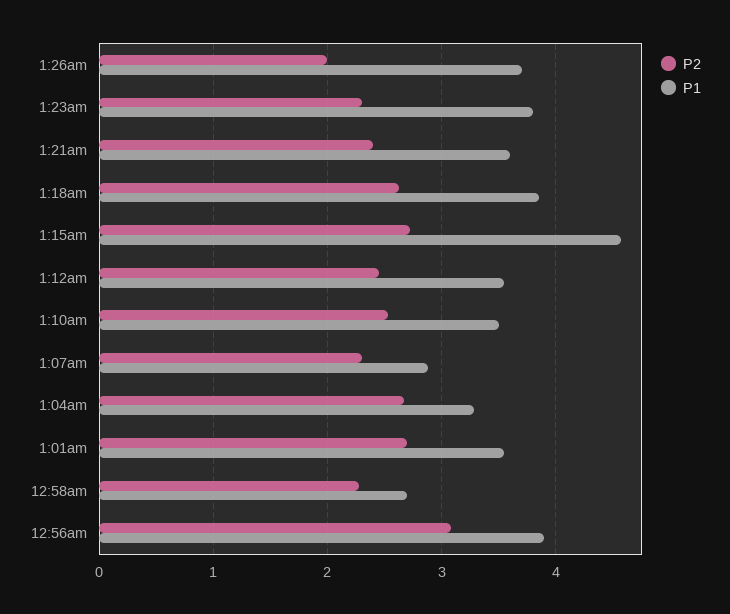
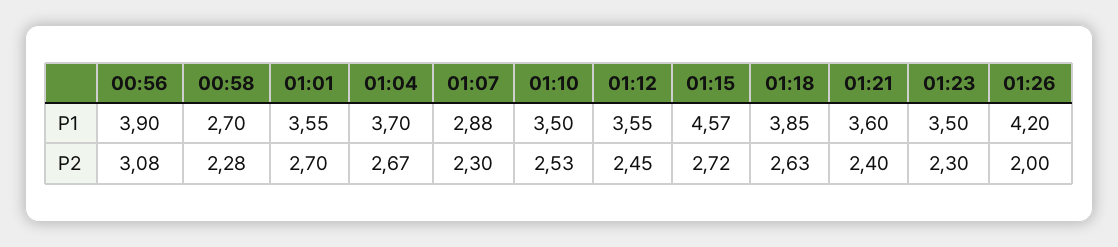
  {
    "P2": {
      "1:26am": 2,
      "1:23am": 2.3,
      "1:21am": 2.4,
      "1:18am": 2.63,
      "1:15am": 2.72,
      "1:12am": 2.45,
      "1:10am": 2.53,
      "1:07am": 2.3,
      "1:04am": 2.67,
      "1:01am": 2.7,
      "12:58am": 2.28,
      "12:56am": 3.08
    },
    "P1": {
-     "1:26am": 3.7,
+     "1:26am": 4.2,
-     "1:23am": 3.8,
+     "1:23am": 3.5,
      "1:21am": 3.6,
      "1:18am": 3.85,
      "1:15am": 4.57,
      "1:12am": 3.55,
      "1:10am": 3.5,
      "1:07am": 2.88,
-     "1:04am": 3.3,
+     "1:04am": 3.7,
      "1:01am": 3.55,
      "12:58am": 2.7,
      "12:56am": 3.9
    }
  }

